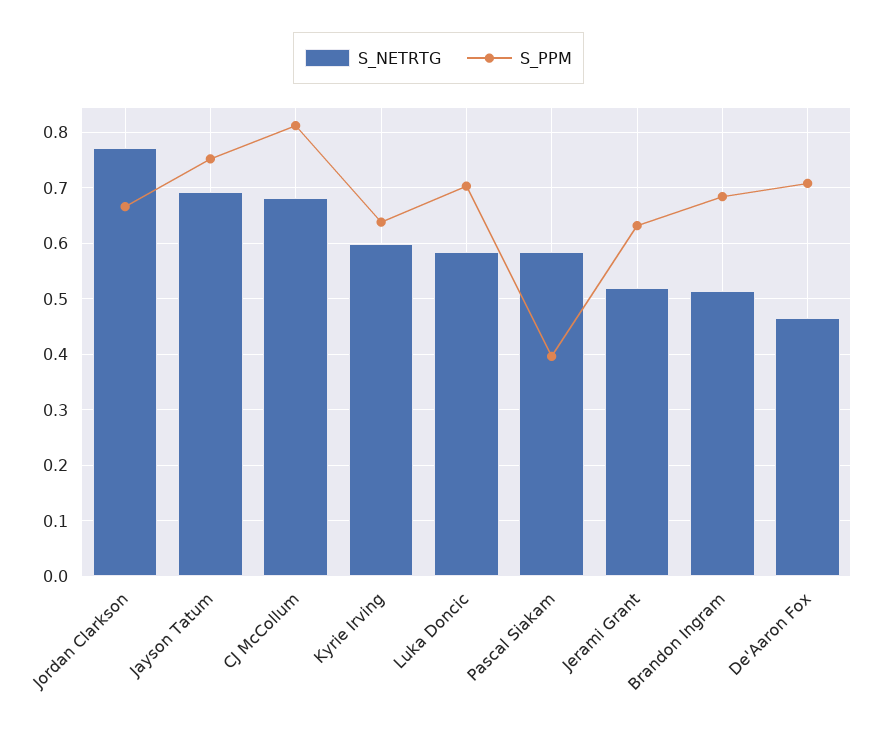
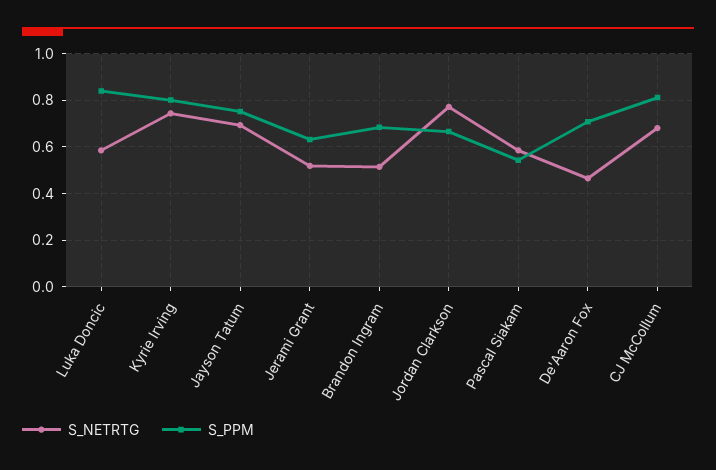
  {
    "S_NETRTG": {
      "Jordan Clarkson": 0.78,
      "Jayson Tatum": 0.7,
      "CJ McCollum": 0.68,
-     "Kyrie Irving": 0.6,
+     "Kyrie Irving": 0.75,
      "Luka Doncic": 0.58,
      "Pascal Siakam": 0.58,
      "Jerami Grant": 0.52,
      "Brandon Ingram": 0.52,
      "De'Aaron Fox": 0.46
    },
    "S_PPM": {
      "Jordan Clarkson": 0.66,
      "Jayson Tatum": 0.76,
      "CJ McCollum": 0.82,
-     "Kyrie Irving": 0.64,
+     "Kyrie Irving": 0.8,
-     "Luka Doncic": 0.7,
+     "Luka Doncic": 0.85,
-     "Pascal Siakam": 0.4,
+     "Pascal Siakam": 0.55,
      "Jerami Grant": 0.64,
      "Brandon Ingram": 0.68,
      "De'Aaron Fox": 0.7
    }
  }

